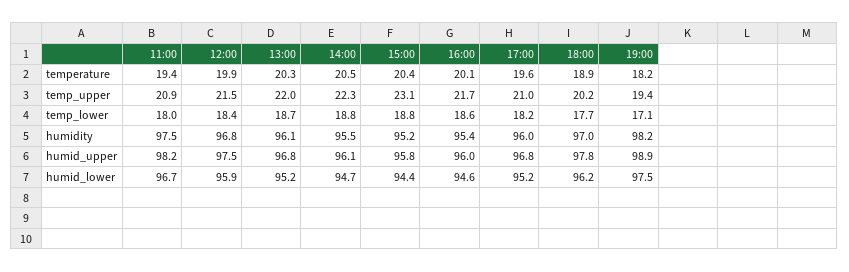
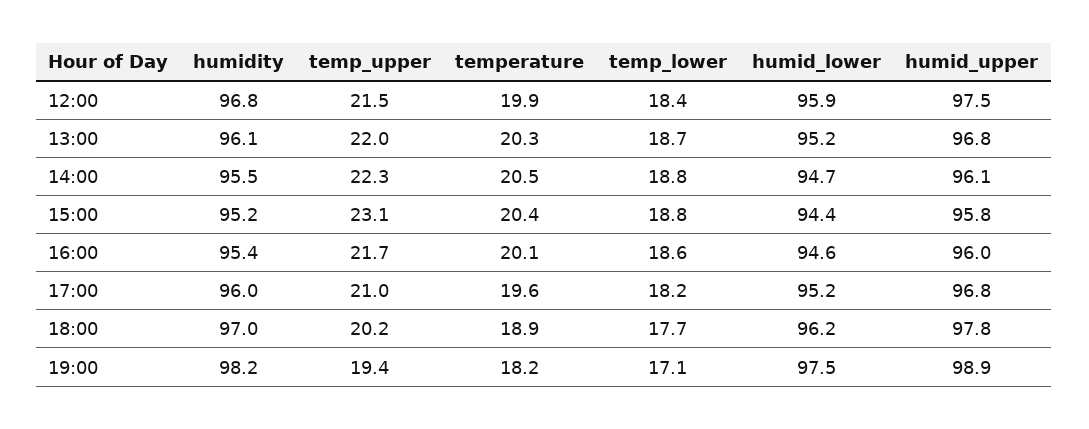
  {
-   "11:00": {
-     "temperature": 19.4,
-     "temp_upper": 20.9,
-     "temp_lower": 18,
-     "humidity": 97.5,
-     "humid_upper": 98.2,
-     "humid_lower": 96.7
-   },
    "12:00": {
      "temperature": 19.9,
      "temp_upper": 21.5,
      "temp_lower": 18.4,
      "humidity": 96.8,
      "humid_upper": 97.5,
      "humid_lower": 95.9
    },
    "13:00": {
      "temperature": 20.3,
      "temp_upper": 22,
      "temp_lower": 18.7,
      "humidity": 96.1,
      "humid_upper": 96.8,
      "humid_lower": 95.2
    },
    "14:00": {
      "temperature": 20.5,
      "temp_upper": 22.3,
      "temp_lower": 18.8,
      "humidity": 95.5,
      "humid_upper": 96.1,
      "humid_lower": 94.7
    },
    "15:00": {
      "temperature": 20.4,
      "temp_upper": 23.1,
      "temp_lower": 18.8,
      "humidity": 95.2,
      "humid_upper": 95.8,
      "humid_lower": 94.4
    },
    "16:00": {
      "temperature": 20.1,
      "temp_upper": 21.7,
      "temp_lower": 18.6,
      "humidity": 95.4,
      "humid_upper": 96,
      "humid_lower": 94.6
    },
    "17:00": {
      "temperature": 19.6,
      "temp_upper": 21,
      "temp_lower": 18.2,
      "humidity": 96,
      "humid_upper": 96.8,
      "humid_lower": 95.2
    },
    "18:00": {
      "temperature": 18.9,
      "temp_upper": 20.2,
      "temp_lower": 17.7,
      "humidity": 97,
      "humid_upper": 97.8,
      "humid_lower": 96.2
    },
    "19:00": {
      "temperature": 18.2,
      "temp_upper": 19.4,
      "temp_lower": 17.1,
      "humidity": 98.2,
      "humid_upper": 98.9,
      "humid_lower": 97.5
    }
  }

